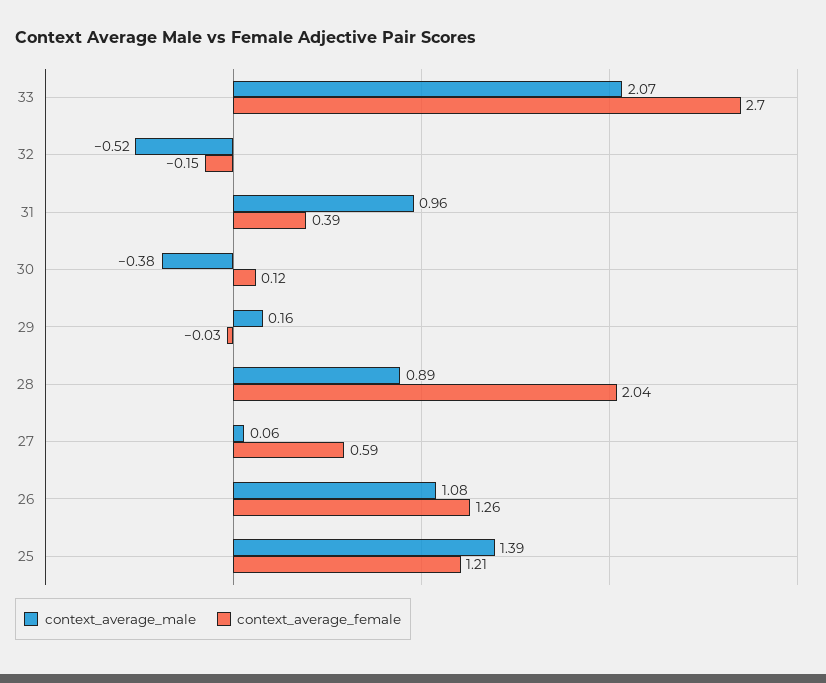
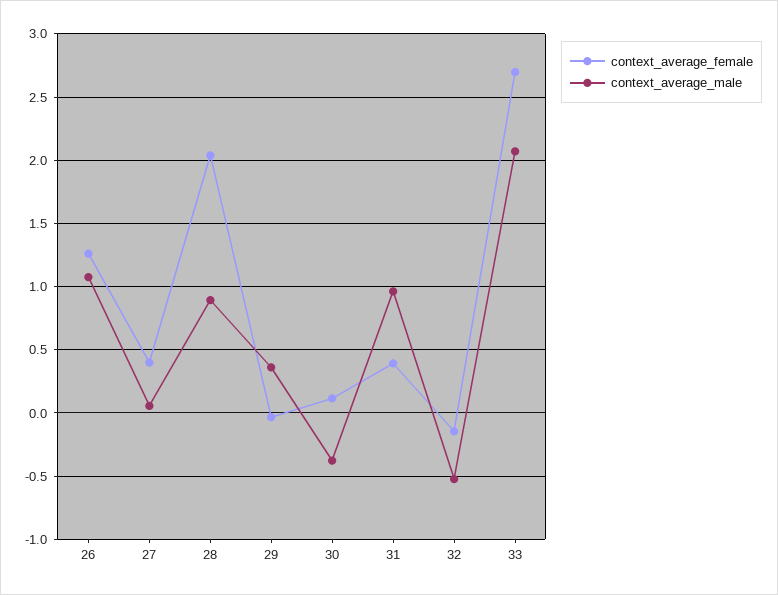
  {
    "context_average_male": {
      "33": 2.07,
      "32": -0.52,
      "31": 0.96,
      "30": -0.38,
-     "29": 0.16,
+     "29": 0.35,
      "28": 0.89,
      "27": 0.06,
-     "26": 1.08,
+     "26": 1.08
-     "25": 1.39
    },
    "context_average_female": {
      "33": 2.7,
      "32": -0.15,
      "31": 0.39,
      "30": 0.12,
      "29": -0.03,
      "28": 2.04,
-     "27": 0.59,
+     "27": 0.4,
-     "26": 1.26,
+     "26": 1.26
-     "25": 1.21
    }
  }

